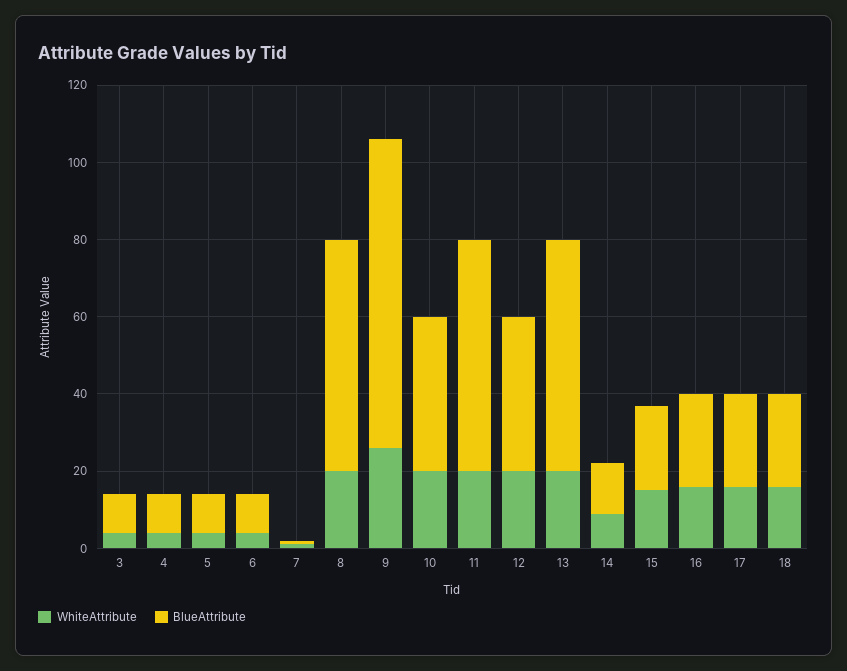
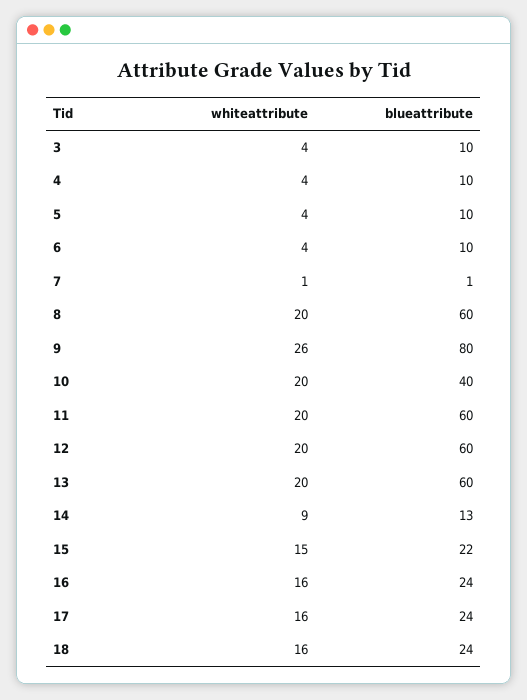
  {
    "WhiteAttribute": {
      "3": 4,
      "4": 4,
      "5": 4,
      "6": 4,
      "7": 1,
      "8": 20,
      "9": 26,
      "10": 20,
      "11": 20,
      "12": 20,
      "13": 20,
      "14": 9,
      "15": 15,
      "16": 16,
      "17": 16,
      "18": 16
    },
    "BlueAttribute": {
      "3": 10,
      "4": 10,
      "5": 10,
      "6": 10,
      "7": 1,
      "8": 60,
      "9": 80,
      "10": 40,
      "11": 60,
-     "12": 40,
+     "12": 60,
      "13": 60,
      "14": 13,
      "15": 22,
      "16": 24,
      "17": 24,
      "18": 24
    }
  }

